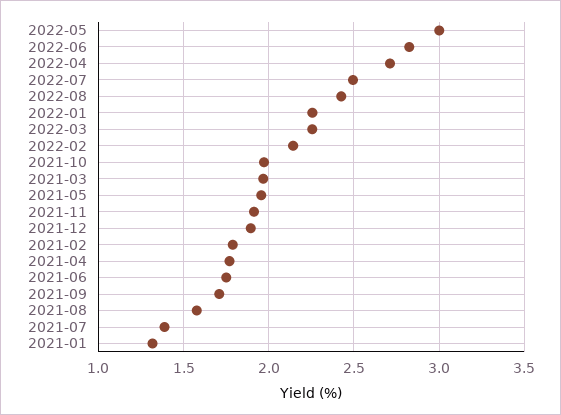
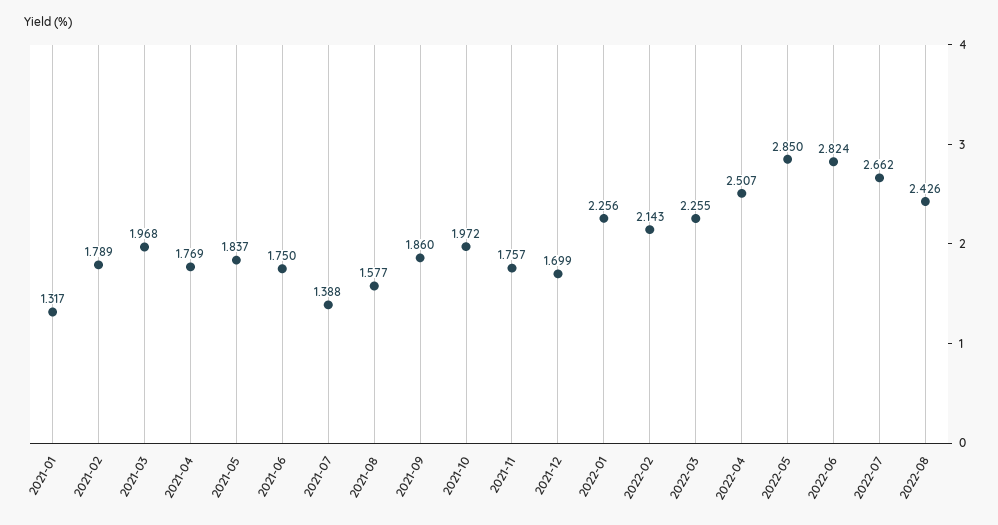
  {
-   "2022-05": 3,
+   "2022-05": 2.85,
    "2022-06": 2.824,
-   "2022-04": 2.7,
+   "2022-04": 2.507,
-   "2022-07": 2.5,
+   "2022-07": 2.662,
    "2022-08": 2.426,
    "2022-01": 2.256,
    "2022-03": 2.255,
    "2022-02": 2.143,
    "2021-10": 1.972,
    "2021-03": 1.968,
-   "2021-05": 1.95,
+   "2021-05": 1.837,
-   "2021-11": 1.9,
+   "2021-11": 1.757,
-   "2021-12": 1.9,
+   "2021-12": 1.699,
    "2021-02": 1.789,
    "2021-04": 1.769,
    "2021-06": 1.75,
-   "2021-09": 1.7,
+   "2021-09": 1.86,
    "2021-08": 1.577,
    "2021-07": 1.388,
    "2021-01": 1.317
  }

